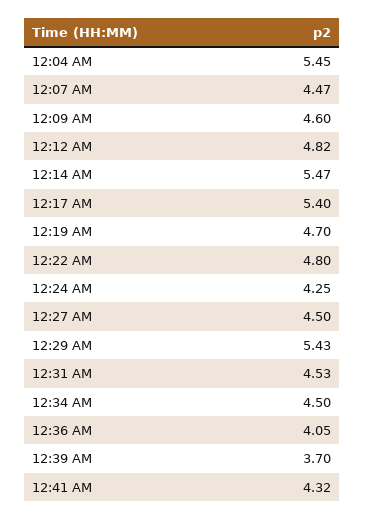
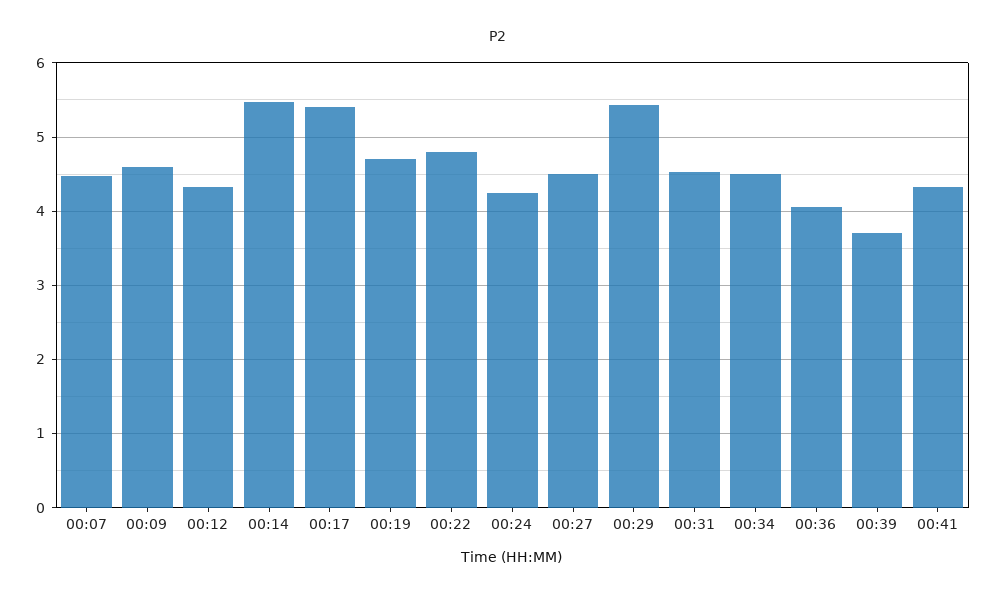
  {
-   "12:04 AM": 5.45,
    "12:07 AM": 4.47,
    "12:09 AM": 4.6,
-   "12:12 AM": 4.82,
+   "12:12 AM": 4.3,
    "12:14 AM": 5.47,
    "12:17 AM": 5.4,
    "12:19 AM": 4.7,
    "12:22 AM": 4.8,
    "12:24 AM": 4.25,
    "12:27 AM": 4.5,
    "12:29 AM": 5.43,
    "12:31 AM": 4.53,
    "12:34 AM": 4.5,
    "12:36 AM": 4.05,
    "12:39 AM": 3.7,
    "12:41 AM": 4.32
  }

